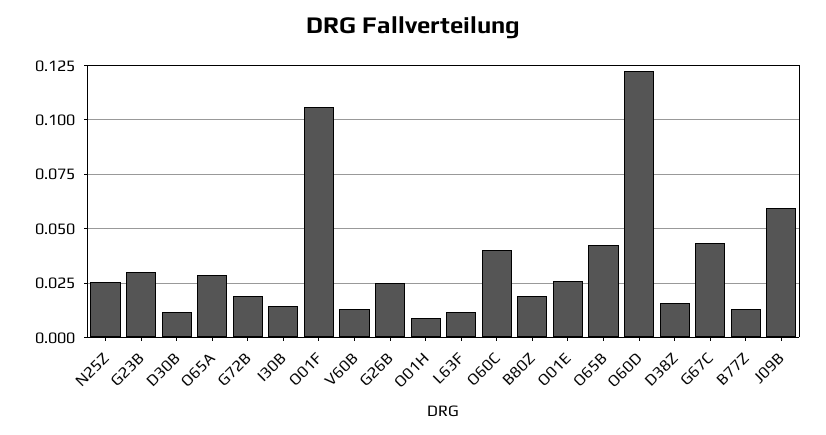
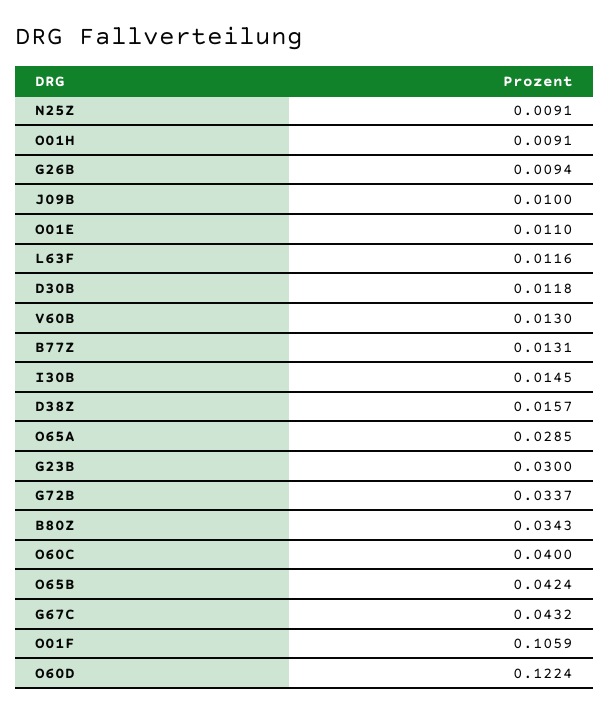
  {
-   "N25Z": 0.025,
+   "N25Z": 0.0091,
    "G23B": 0.03,
    "D30B": 0.0118,
    "O65A": 0.0285,
-   "G72B": 0.02,
+   "G72B": 0.0337,
    "I30B": 0.0145,
    "O01F": 0.1059,
    "V60B": 0.013,
-   "G26B": 0.025,
+   "G26B": 0.0094,
    "O01H": 0.0091,
    "L63F": 0.0116,
    "O60C": 0.04,
-   "B80Z": 0.02,
+   "B80Z": 0.0343,
-   "O01E": 0.025,
+   "O01E": 0.011,
    "O65B": 0.0424,
    "O60D": 0.1224,
    "D38Z": 0.0157,
    "G67C": 0.0432,
    "B77Z": 0.0131,
-   "J09B": 0.06
+   "J09B": 0.01
  }

